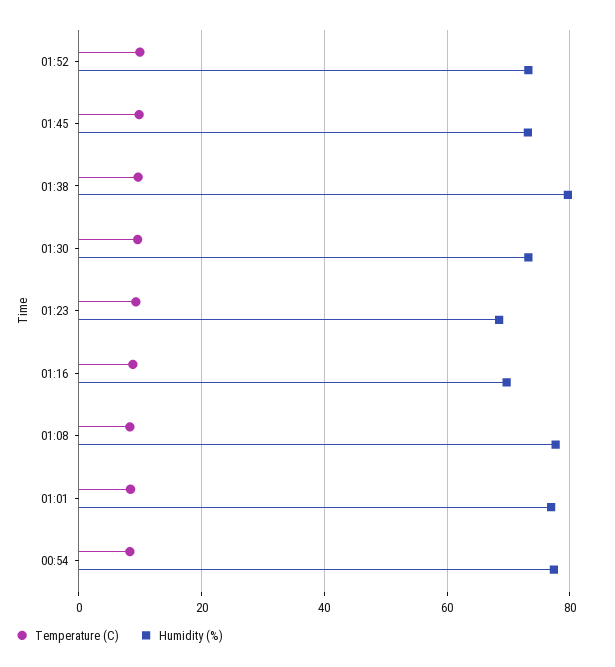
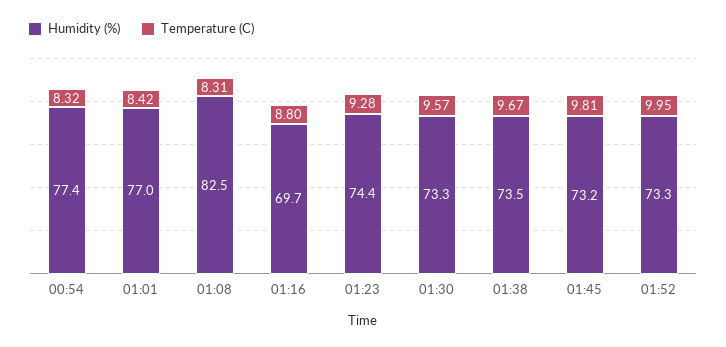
  {
    "Temperature (C)": {
      "01:52": 9.95,
      "01:45": 9.81,
      "01:38": 9.67,
      "01:30": 9.57,
      "01:23": 9.28,
      "01:16": 8.8,
      "01:08": 8.31,
      "01:01": 8.42,
      "00:54": 8.32
    },
    "Humidity (%)": {
      "01:52": 73.3,
      "01:45": 73.2,
-     "01:38": 80,
+     "01:38": 73.5,
      "01:30": 73.3,
-     "01:23": 68,
+     "01:23": 74.4,
      "01:16": 69.7,
-     "01:08": 78,
+     "01:08": 82.5,
      "01:01": 77,
      "00:54": 77.4
    }
  }

